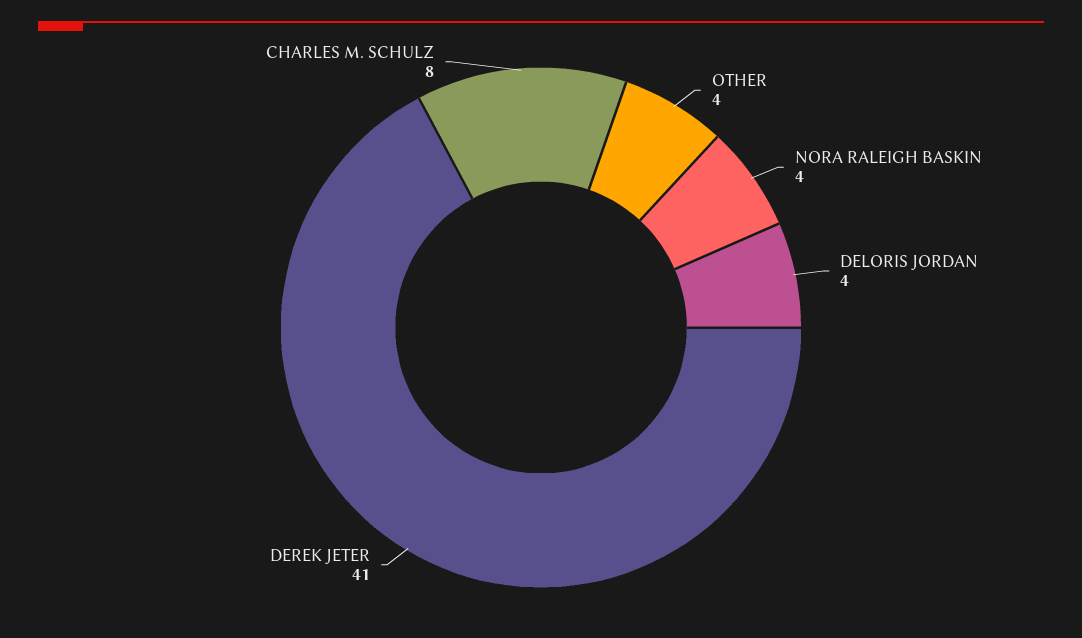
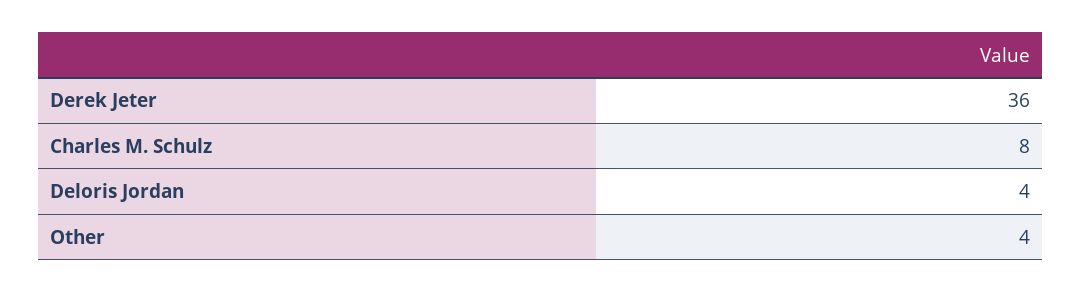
  {
    "OTHER": 4,
-   "NORA RALEIGH BASKIN": 4,
    "DELORIS JORDAN": 4,
-   "DEREK JETER": 41,
+   "DEREK JETER": 36,
    "CHARLES M. SCHULZ": 8
  }

